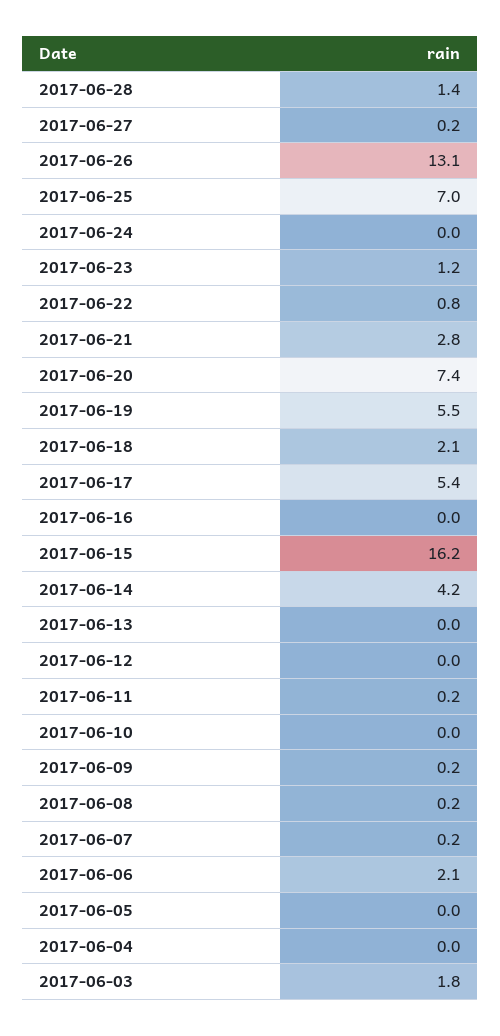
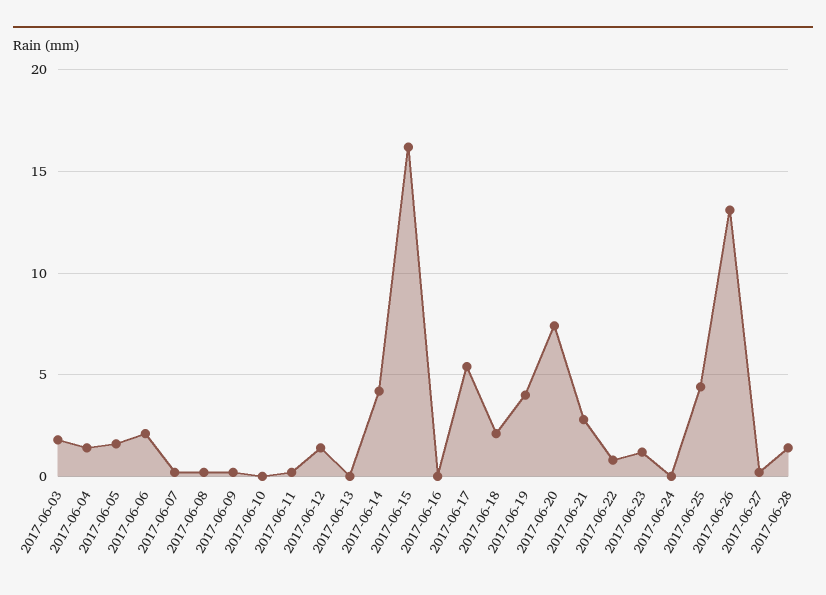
  {
    "2017-06-28": 1.4,
    "2017-06-27": 0.2,
    "2017-06-26": 13.1,
-   "2017-06-25": 7,
+   "2017-06-25": 4.5,
    "2017-06-24": 0,
    "2017-06-23": 1.2,
    "2017-06-22": 0.8,
    "2017-06-21": 2.8,
    "2017-06-20": 7.4,
-   "2017-06-19": 5.5,
+   "2017-06-19": 4,
    "2017-06-18": 2.1,
    "2017-06-17": 5.4,
    "2017-06-16": 0,
    "2017-06-15": 16.2,
    "2017-06-14": 4.2,
    "2017-06-13": 0,
-   "2017-06-12": 0,
+   "2017-06-12": 1.5,
    "2017-06-11": 0.2,
    "2017-06-10": 0,
    "2017-06-09": 0.2,
    "2017-06-08": 0.2,
    "2017-06-07": 0.2,
    "2017-06-06": 2.1,
-   "2017-06-05": 0,
+   "2017-06-05": 1.5,
-   "2017-06-04": 0,
+   "2017-06-04": 1.5,
    "2017-06-03": 1.8
  }

